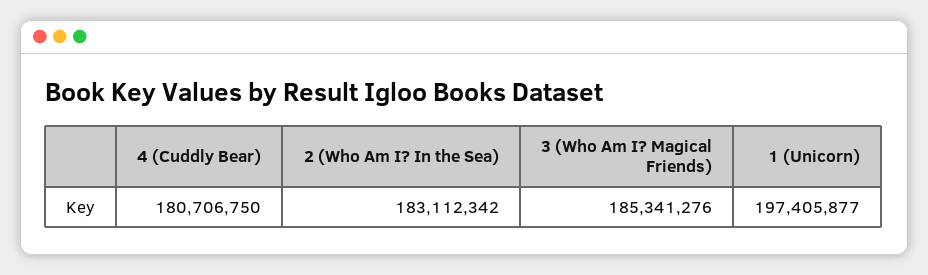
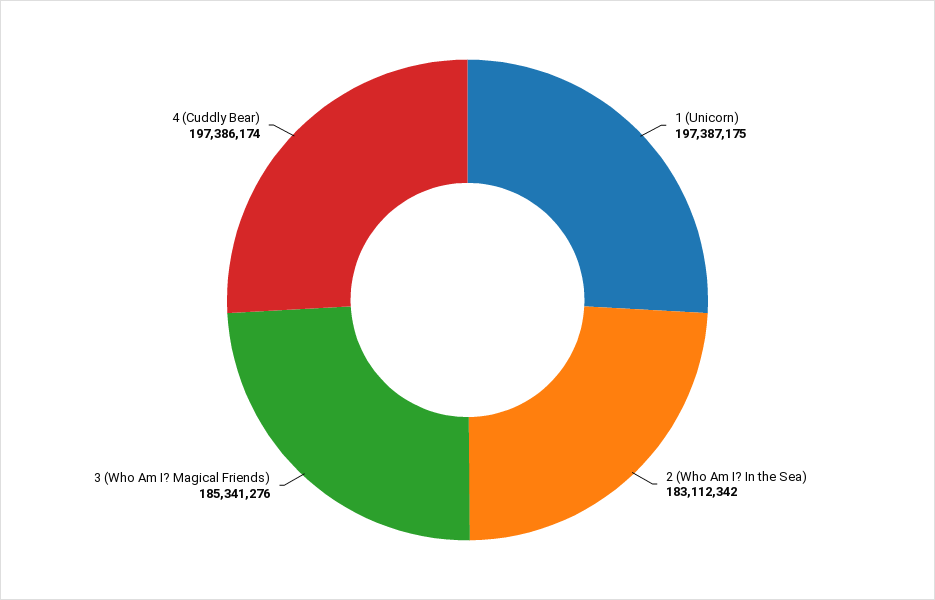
  {
-   "4 (Cuddly Bear)": 180706750,
+   "4 (Cuddly Bear)": 197386174,
    "2 (Who Am I? In the Sea)": 183112342,
    "3 (Who Am I? Magical Friends)": 185341276,
-   "1 (Unicorn)": 197405877
+   "1 (Unicorn)": 197387175
  }

